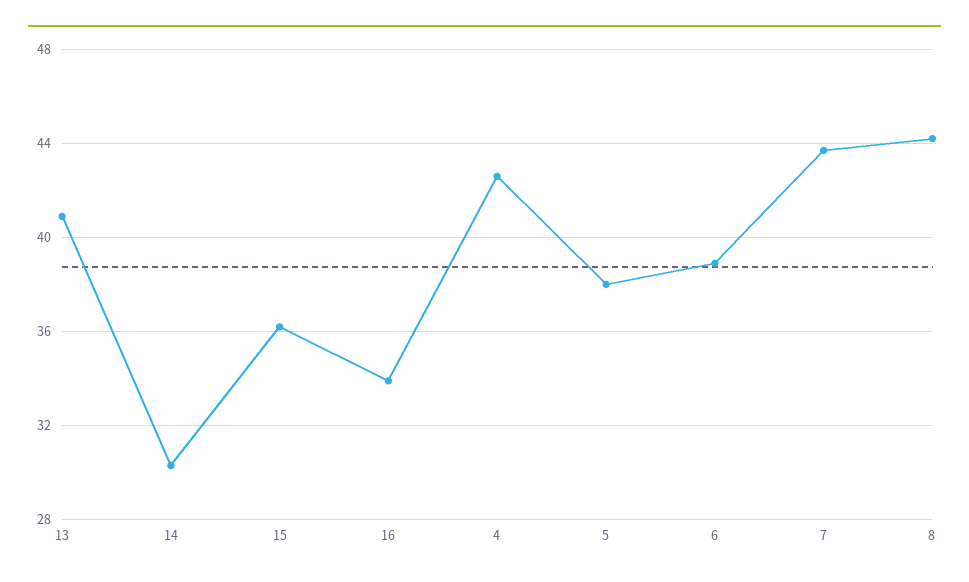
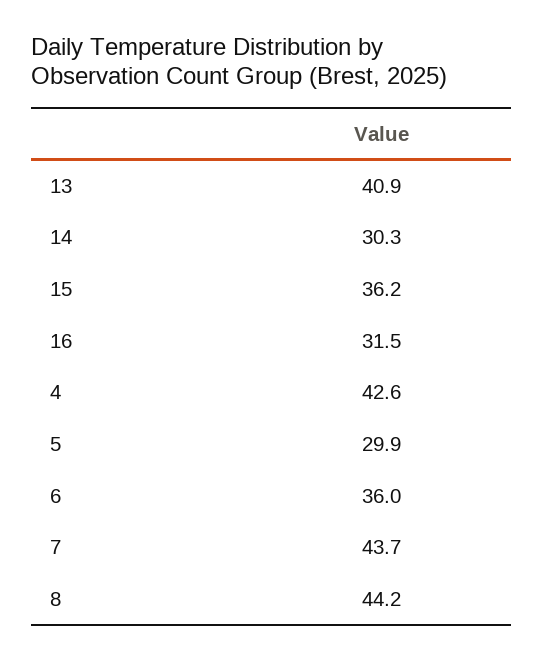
  {
    "13": 40.9,
    "14": 30.3,
    "15": 36.2,
-   "16": 34,
+   "16": 31.5,
    "4": 42.6,
-   "5": 38,
+   "5": 29.9,
-   "6": 39,
+   "6": 36,
    "7": 43.7,
    "8": 44.2
  }

